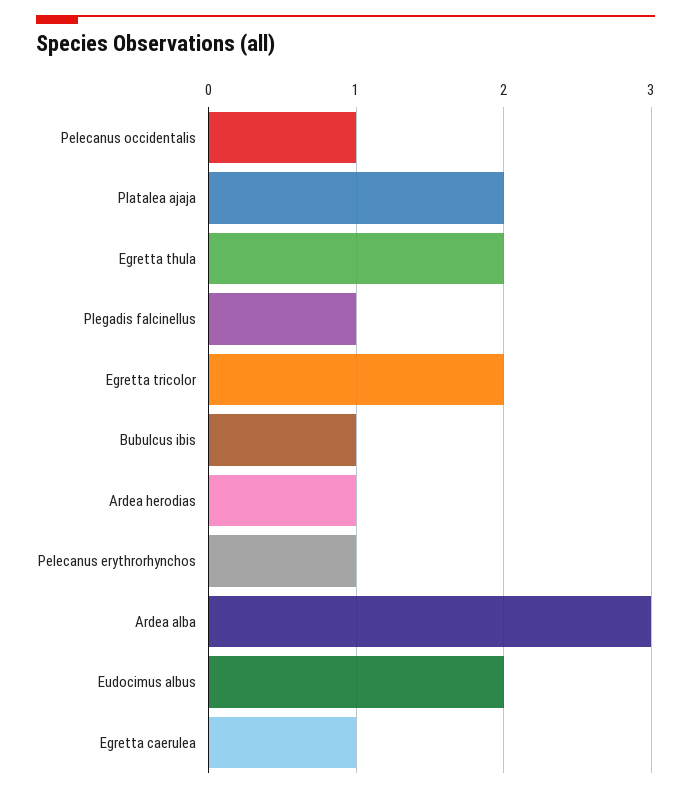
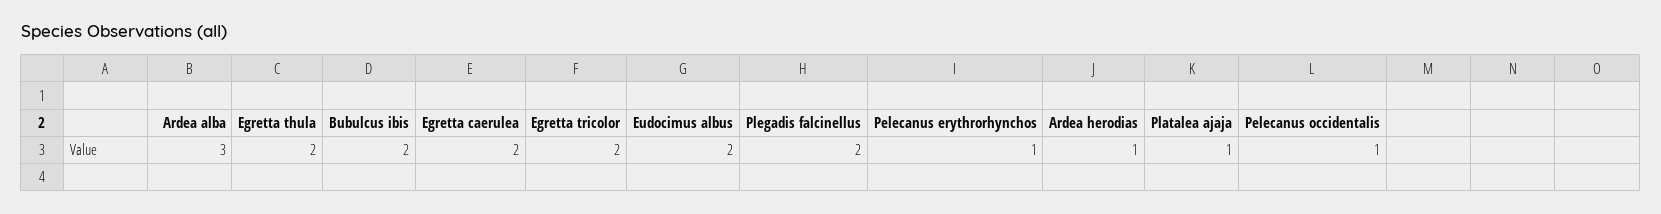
  {
    "Pelecanus occidentalis": 1,
-   "Platalea ajaja": 2,
+   "Platalea ajaja": 1,
    "Egretta thula": 2,
-   "Plegadis falcinellus": 1,
+   "Plegadis falcinellus": 2,
    "Egretta tricolor": 2,
-   "Bubulcus ibis": 1,
+   "Bubulcus ibis": 2,
    "Ardea herodias": 1,
    "Pelecanus erythrorhynchos": 1,
    "Ardea alba": 3,
    "Eudocimus albus": 2,
-   "Egretta caerulea": 1
+   "Egretta caerulea": 2
  }

